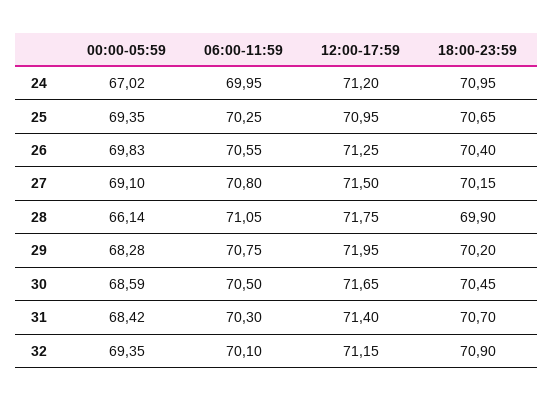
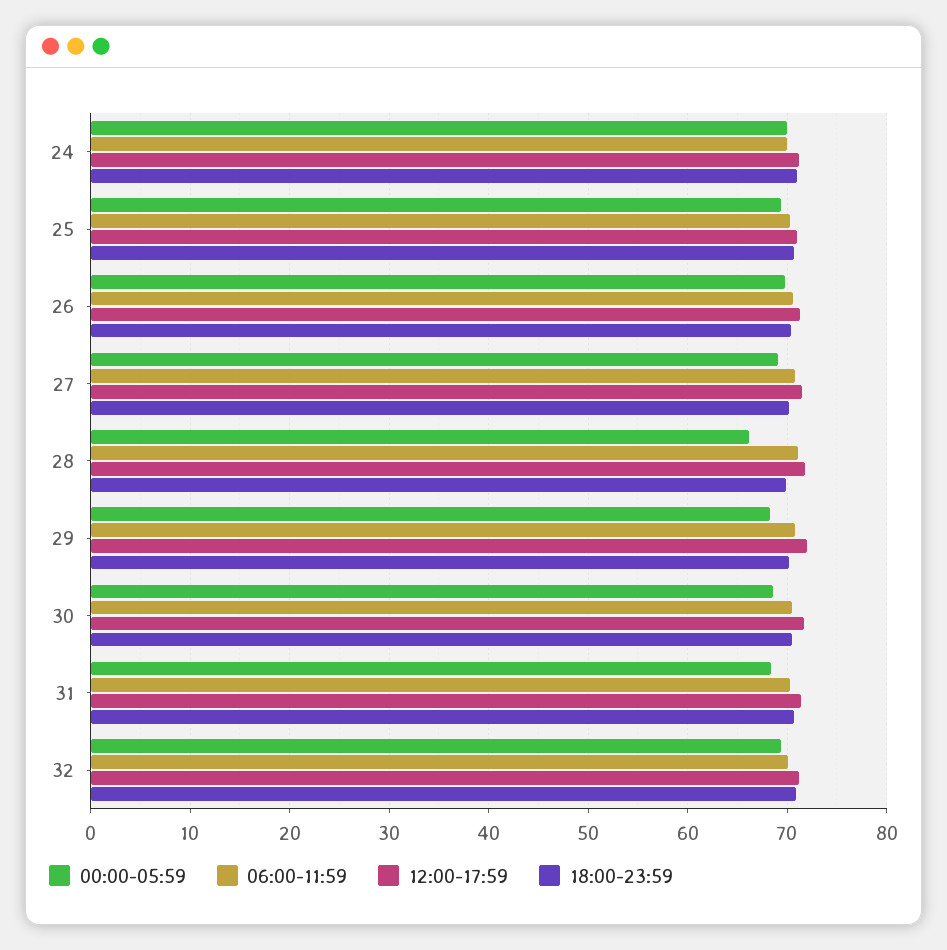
  {
    "00:00-05:59": {
-     "24": 67.02,
+     "24": 70,
      "25": 69.35,
      "26": 69.83,
      "27": 69.1,
      "28": 66.14,
      "29": 68.28,
      "30": 68.59,
      "31": 68.42,
      "32": 69.35
    },
    "06:00-11:59": {
      "24": 69.95,
      "25": 70.25,
      "26": 70.55,
      "27": 70.8,
      "28": 71.05,
      "29": 70.75,
      "30": 70.5,
      "31": 70.3,
      "32": 70.1
    },
    "12:00-17:59": {
      "24": 71.2,
      "25": 70.95,
      "26": 71.25,
      "27": 71.5,
      "28": 71.75,
      "29": 71.95,
      "30": 71.65,
      "31": 71.4,
      "32": 71.15
    },
    "18:00-23:59": {
      "24": 70.95,
      "25": 70.65,
      "26": 70.4,
      "27": 70.15,
      "28": 69.9,
      "29": 70.2,
      "30": 70.45,
      "31": 70.7,
      "32": 70.9
    }
  }

